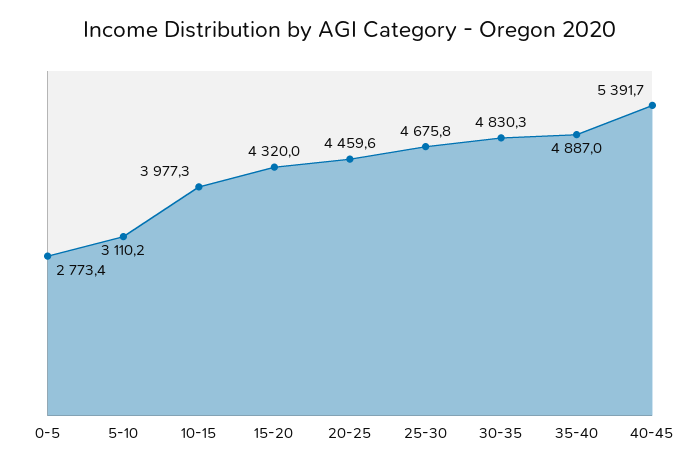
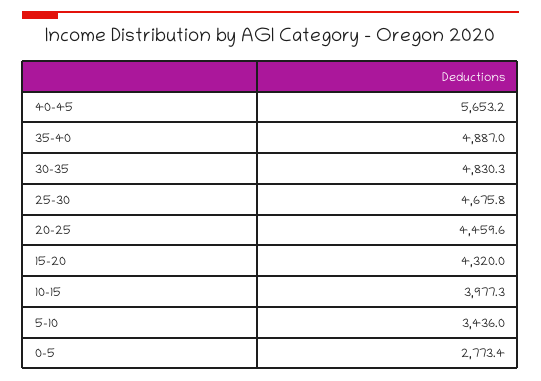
  {
    "0-5": 2773.4,
-   "5-10": 3110.2,
+   "5-10": 3436,
    "10-15": 3977.3,
    "15-20": 4320,
    "20-25": 4459.6,
    "25-30": 4675.8,
    "30-35": 4830.3,
    "35-40": 4887,
-   "40-45": 5391.7
+   "40-45": 5653.2
  }

